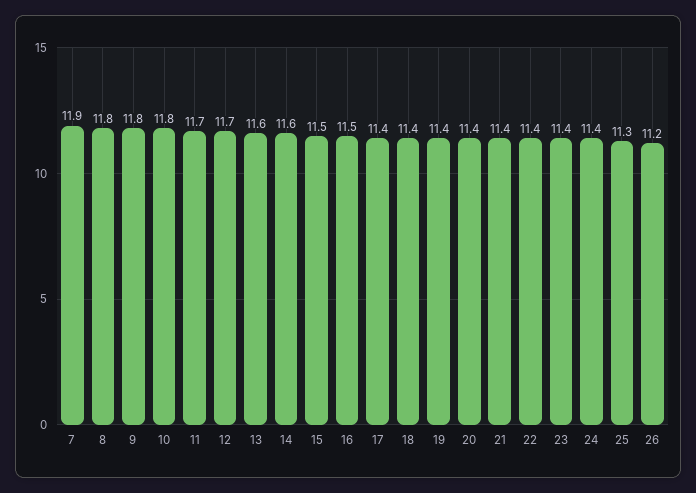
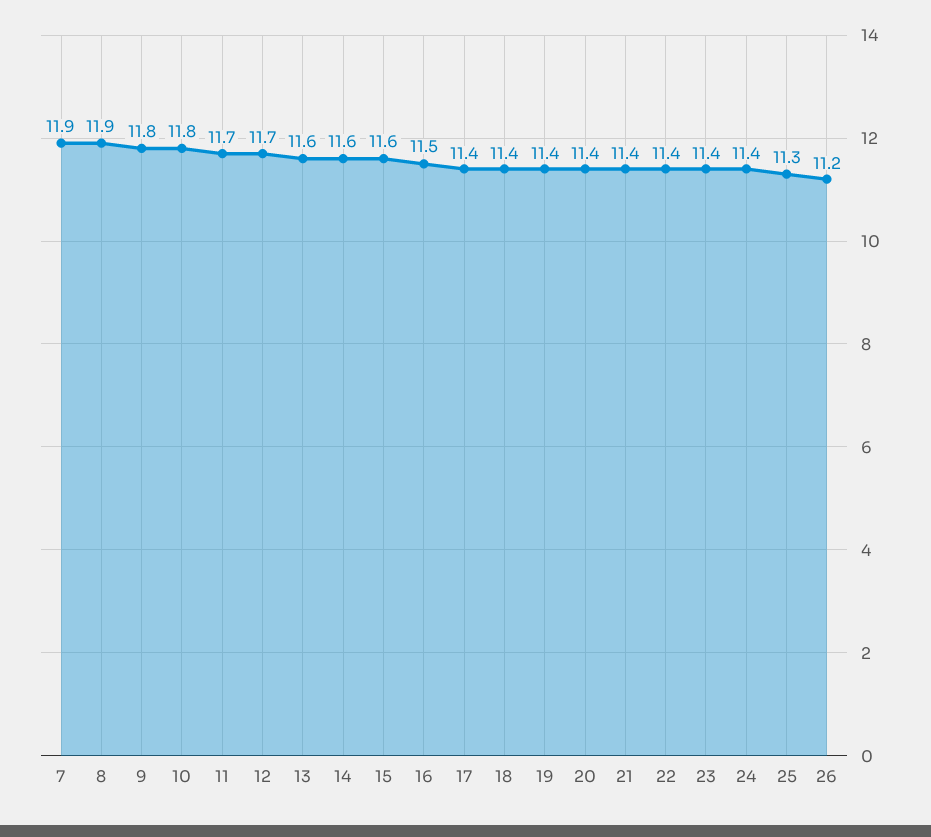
  {
    "7": 11.9,
-   "8": 11.8,
+   "8": 11.9,
    "9": 11.8,
    "10": 11.8,
    "11": 11.7,
    "12": 11.7,
    "13": 11.6,
    "14": 11.6,
-   "15": 11.5,
+   "15": 11.6,
    "16": 11.5,
    "17": 11.4,
    "18": 11.4,
    "19": 11.4,
    "20": 11.4,
    "21": 11.4,
    "22": 11.4,
    "23": 11.4,
    "24": 11.4,
    "25": 11.3,
    "26": 11.2
  }

